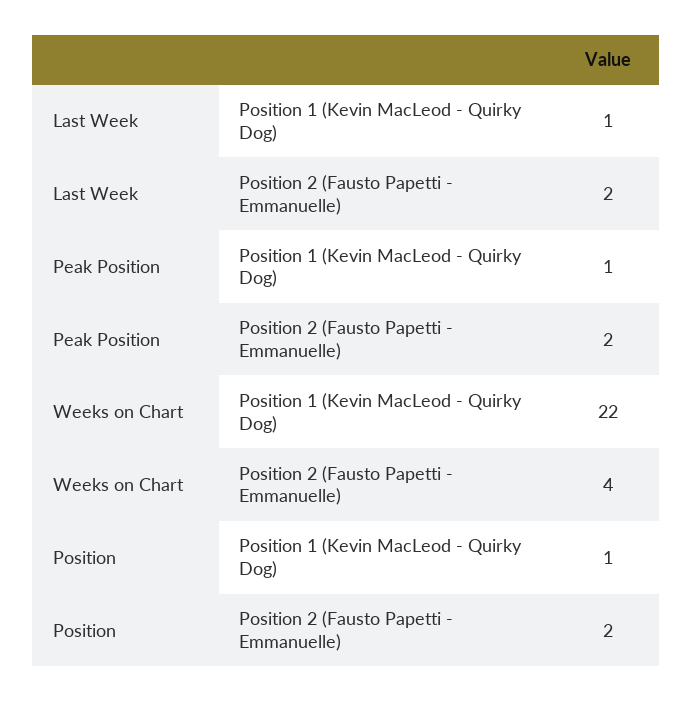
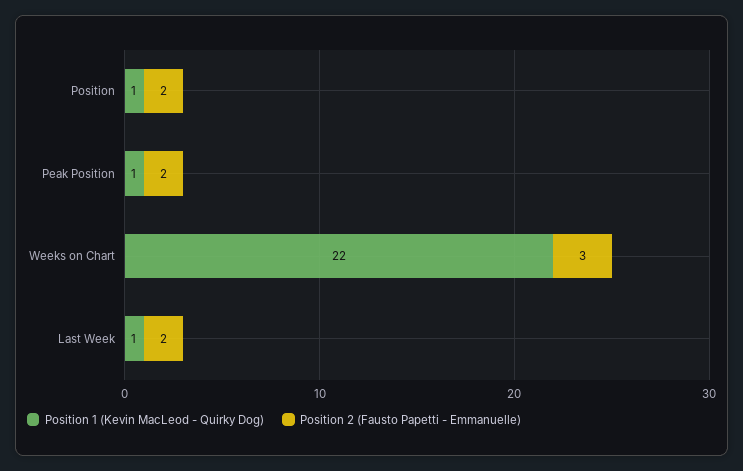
  {
    "Position 1 (Kevin MacLeod - Quirky Dog)": {
      "Last Week": 1,
      "Peak Position": 1,
      "Weeks on Chart": 22,
      "Position": 1
    },
    "Position 2 (Fausto Papetti - Emmanuelle)": {
      "Last Week": 2,
      "Peak Position": 2,
-     "Weeks on Chart": 4,
+     "Weeks on Chart": 3,
      "Position": 2
    }
  }

